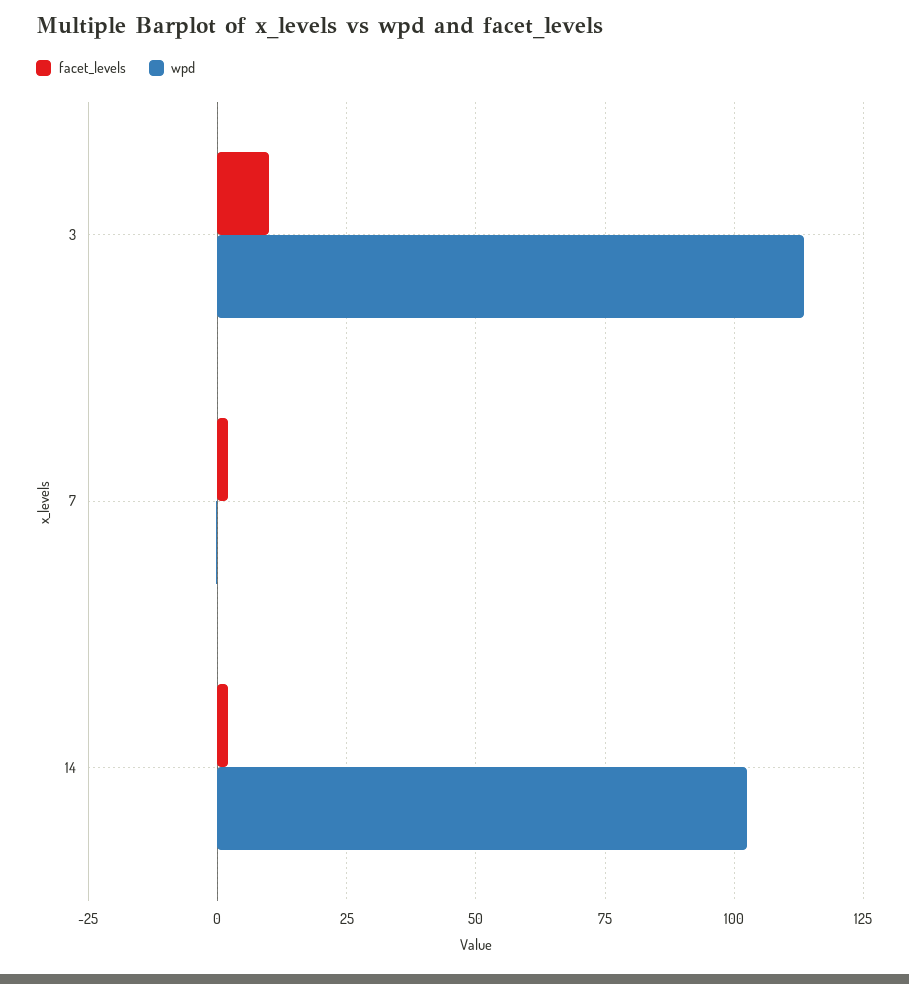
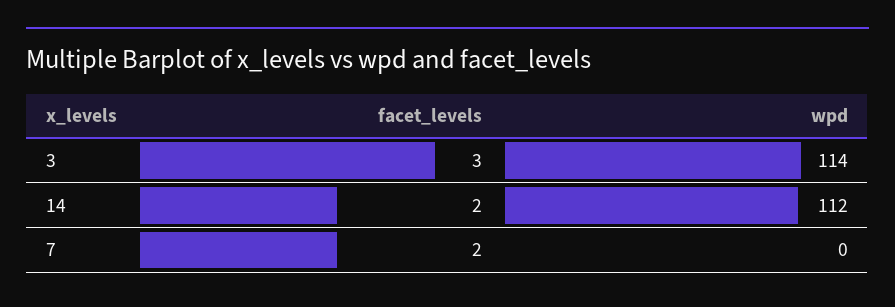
  {
    "facet_levels": {
-     "3": 10,
+     "3": 3,
      "7": 2,
      "14": 2
    },
    "wpd": {
      "3": 114,
      "7": 0,
-     "14": 102.5
+     "14": 112
    }
  }

